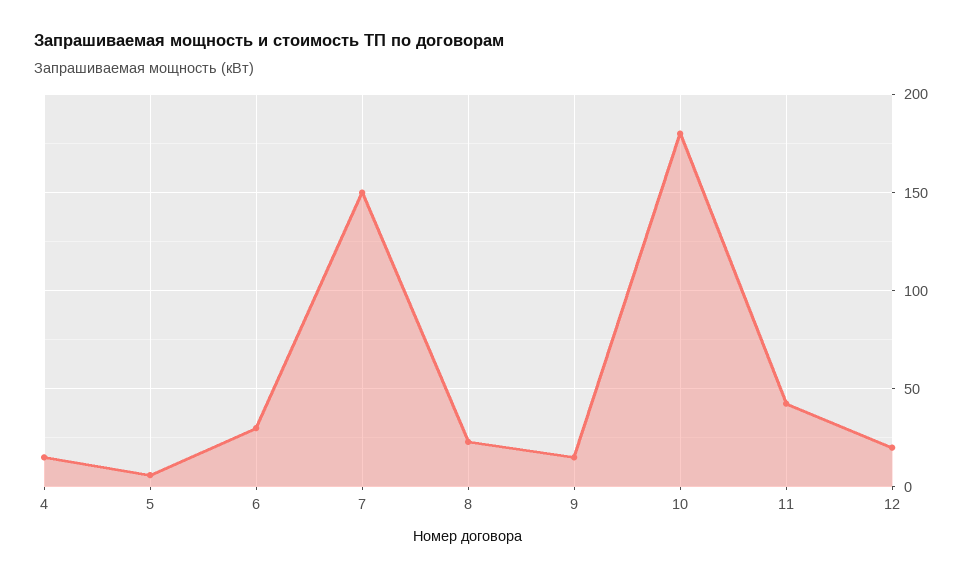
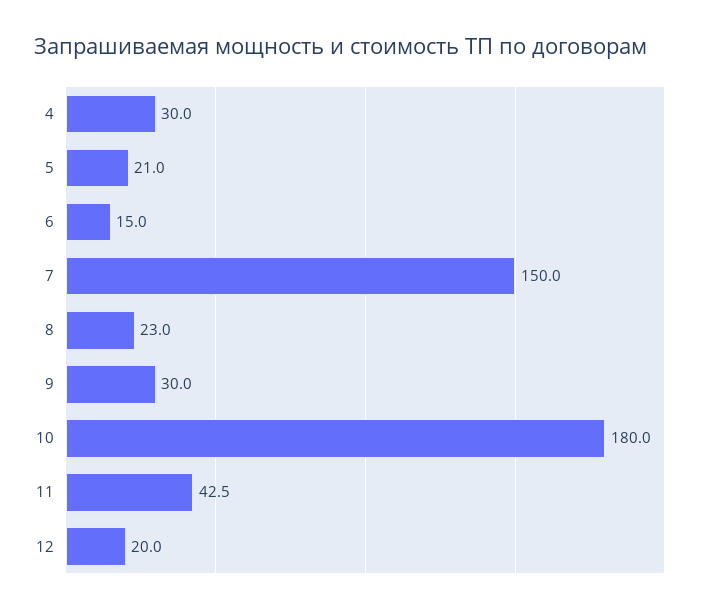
  {
-   "4": 15,
+   "4": 30,
-   "5": 5,
+   "5": 21,
-   "6": 30,
+   "6": 15,
    "7": 150,
    "8": 23,
-   "9": 15,
+   "9": 30,
    "10": 180,
    "11": 42.5,
    "12": 20
  }

